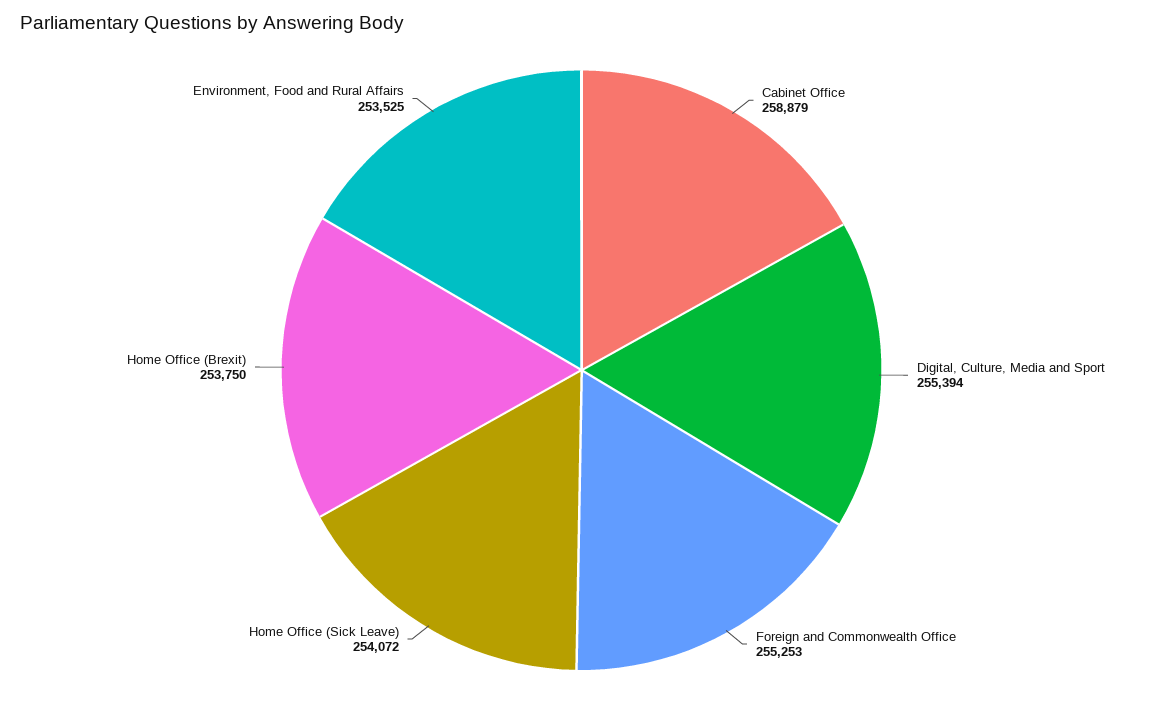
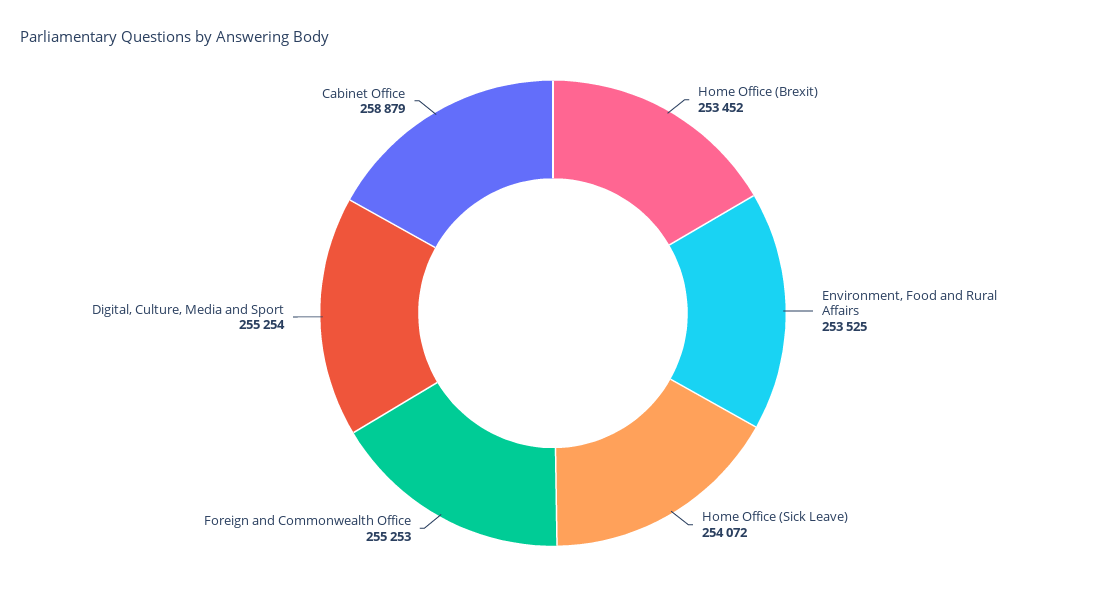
  {
    "Cabinet Office": 258879,
-   "Digital, Culture, Media and Sport": 255394,
+   "Digital, Culture, Media and Sport": 255254,
    "Foreign and Commonwealth Office": 255253,
    "Home Office (Sick Leave)": 254072,
-   "Home Office (Brexit)": 253750,
+   "Home Office (Brexit)": 253452,
    "Environment, Food and Rural Affairs": 253525
  }

